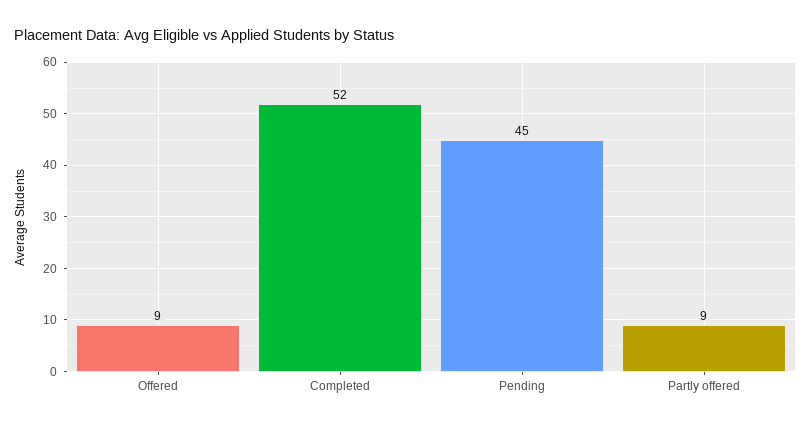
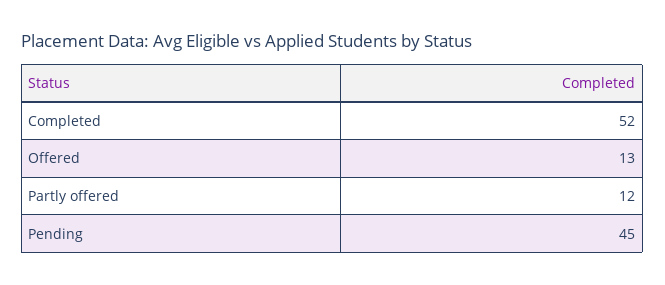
  {
-   "Offered": 9,
+   "Offered": 13,
    "Completed": 52,
    "Pending": 45,
-   "Partly offered": 9
+   "Partly offered": 12
  }

